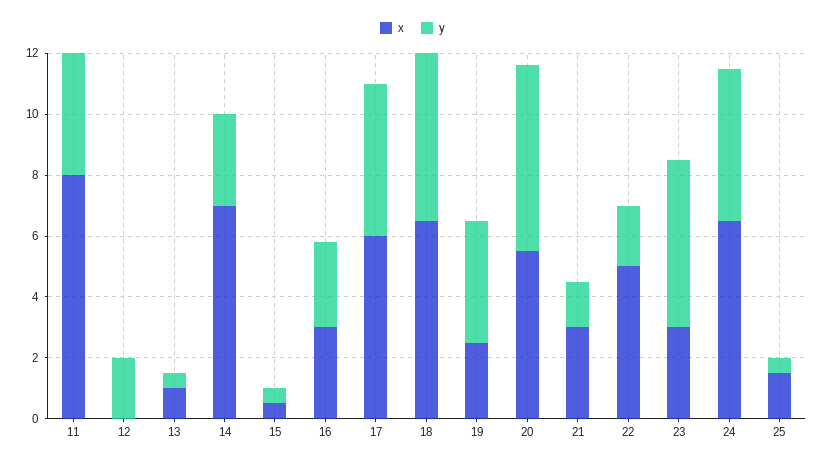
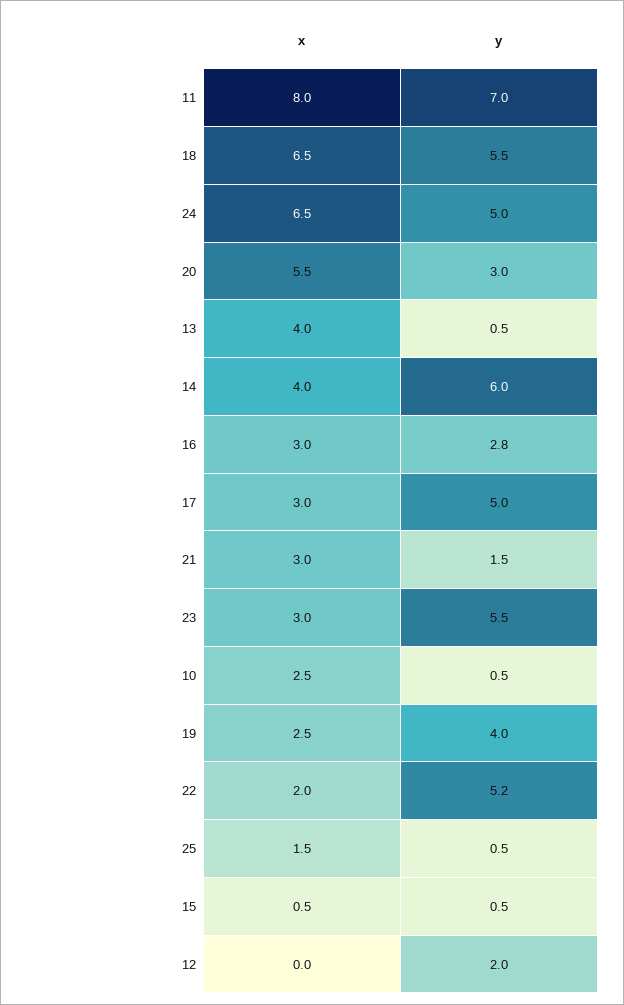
  {
    "x": {
      "11": 8,
      "12": 0,
-     "13": 1,
+     "13": 4,
-     "14": 7,
+     "14": 4,
      "15": 0.5,
      "16": 3,
-     "17": 6,
+     "17": 3,
      "18": 6.5,
      "19": 2.5,
      "20": 5.5,
      "21": 3,
-     "22": 5,
+     "22": 2,
      "23": 3,
      "24": 6.5,
-     "25": 1.5
+     "25": 1.5,
+     "10": 2.5
    },
    "y": {
-     "11": 4,
+     "11": 7,
      "12": 2,
      "13": 0.5,
-     "14": 3,
+     "14": 6,
      "15": 0.5,
      "16": 2.8,
      "17": 5,
      "18": 5.5,
      "19": 4,
-     "20": 6,
+     "20": 3,
      "21": 1.5,
-     "22": 2,
+     "22": 5.2,
      "23": 5.5,
      "24": 5,
-     "25": 0.5
+     "25": 0.5,
+     "10": 0.5
    }
  }

